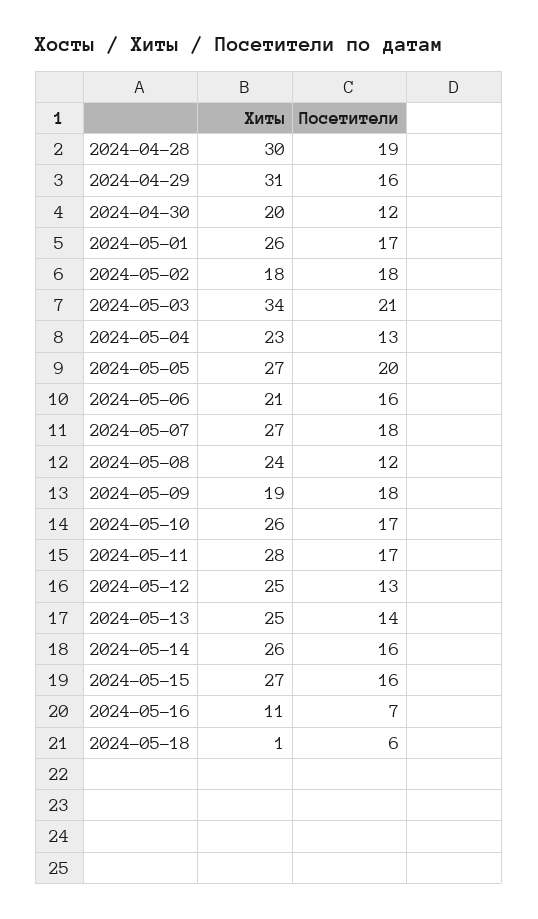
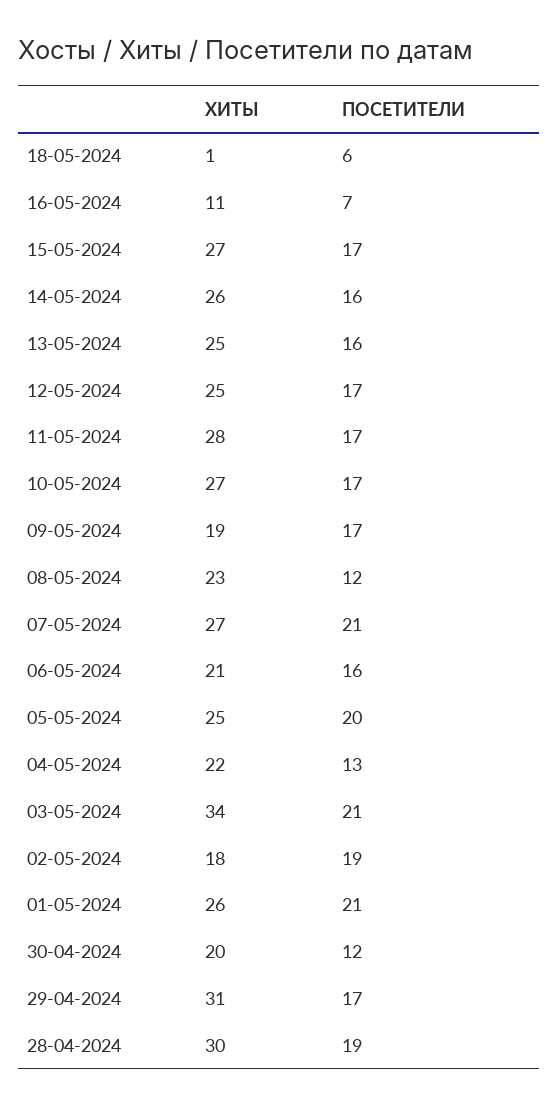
  {
    "Хиты": {
      "2024-04-28": 30,
      "2024-04-29": 31,
      "2024-04-30": 20,
      "2024-05-01": 26,
      "2024-05-02": 18,
      "2024-05-03": 34,
-     "2024-05-04": 23,
+     "2024-05-04": 22,
-     "2024-05-05": 27,
+     "2024-05-05": 25,
      "2024-05-06": 21,
      "2024-05-07": 27,
-     "2024-05-08": 24,
+     "2024-05-08": 23,
      "2024-05-09": 19,
-     "2024-05-10": 26,
+     "2024-05-10": 27,
      "2024-05-11": 28,
      "2024-05-12": 25,
      "2024-05-13": 25,
      "2024-05-14": 26,
      "2024-05-15": 27,
      "2024-05-16": 11,
      "2024-05-18": 1
    },
    "Посетители": {
      "2024-04-28": 19,
-     "2024-04-29": 16,
+     "2024-04-29": 17,
      "2024-04-30": 12,
-     "2024-05-01": 17,
+     "2024-05-01": 21,
-     "2024-05-02": 18,
+     "2024-05-02": 19,
      "2024-05-03": 21,
      "2024-05-04": 13,
      "2024-05-05": 20,
      "2024-05-06": 16,
-     "2024-05-07": 18,
+     "2024-05-07": 21,
      "2024-05-08": 12,
-     "2024-05-09": 18,
+     "2024-05-09": 17,
      "2024-05-10": 17,
      "2024-05-11": 17,
-     "2024-05-12": 13,
+     "2024-05-12": 17,
-     "2024-05-13": 14,
+     "2024-05-13": 16,
      "2024-05-14": 16,
-     "2024-05-15": 16,
+     "2024-05-15": 17,
      "2024-05-16": 7,
      "2024-05-18": 6
    }
  }

